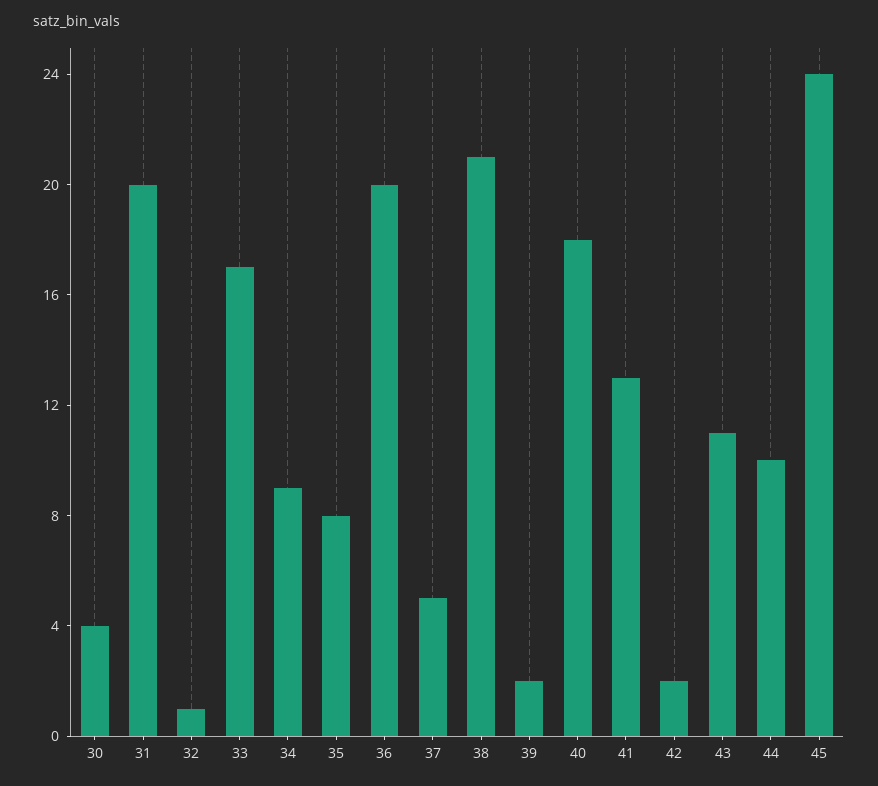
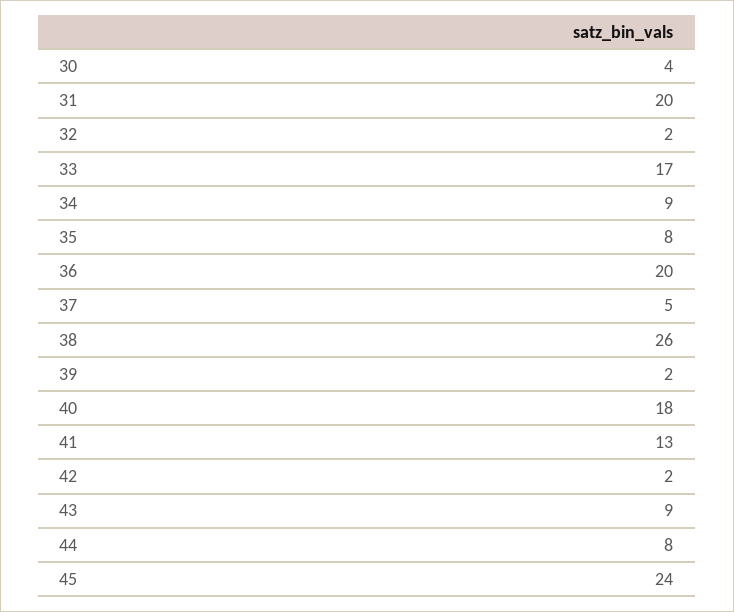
  {
    "30": 4,
    "31": 20,
-   "32": 1,
+   "32": 2,
    "33": 17,
    "34": 9,
    "35": 8,
    "36": 20,
    "37": 5,
-   "38": 21,
+   "38": 26,
    "39": 2,
    "40": 18,
    "41": 13,
    "42": 2,
-   "43": 11,
+   "43": 9,
-   "44": 10,
+   "44": 8,
    "45": 24
  }

